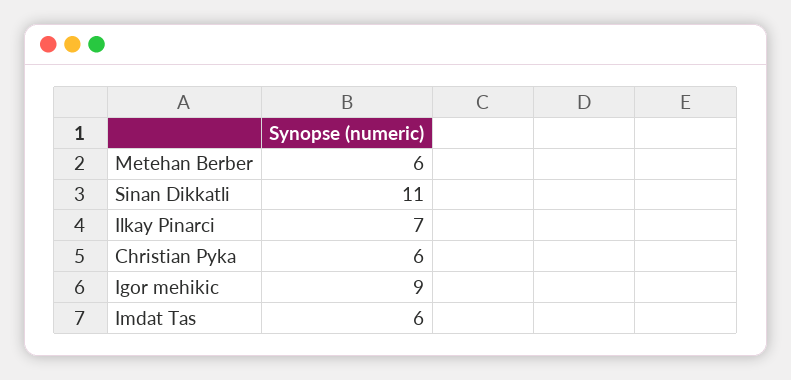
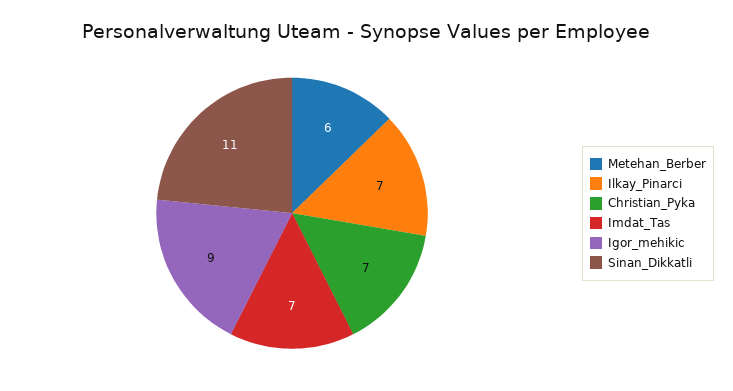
  {
    "Metehan Berber": 6,
    "Sinan Dikkatli": 11,
    "Ilkay Pinarci": 7,
-   "Christian Pyka": 6,
+   "Christian Pyka": 7,
    "Igor mehikic": 9,
-   "Imdat Tas": 6
+   "Imdat Tas": 7
  }

